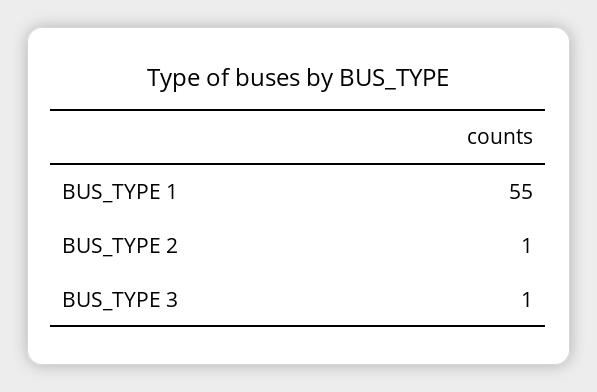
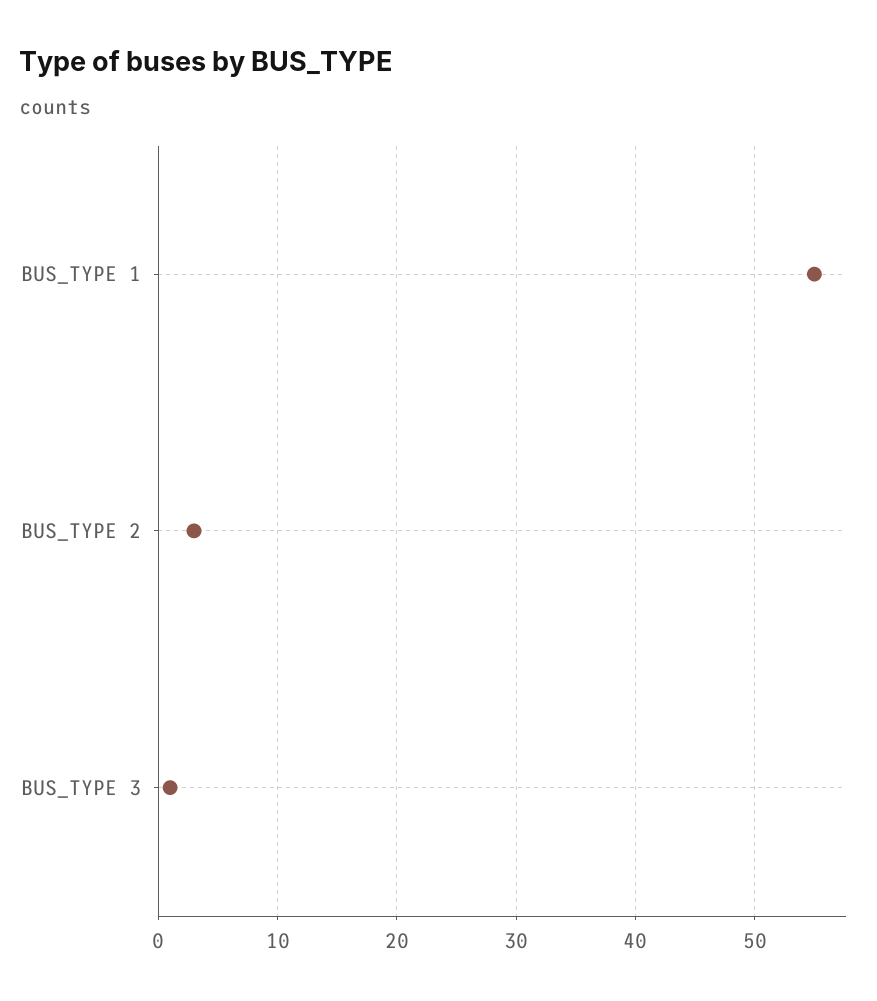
  {
    "BUS_TYPE 1": 55,
-   "BUS_TYPE 2": 1,
+   "BUS_TYPE 2": 3,
    "BUS_TYPE 3": 1
  }

